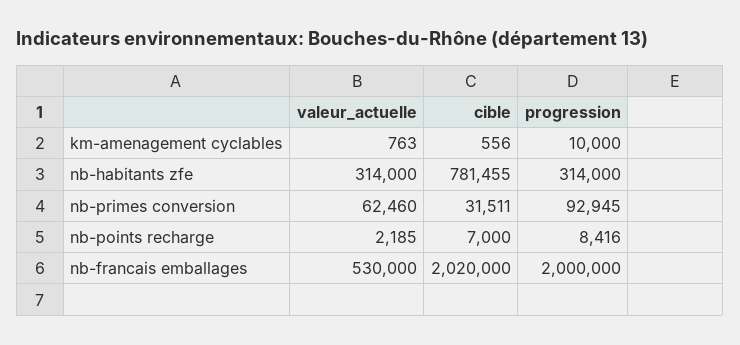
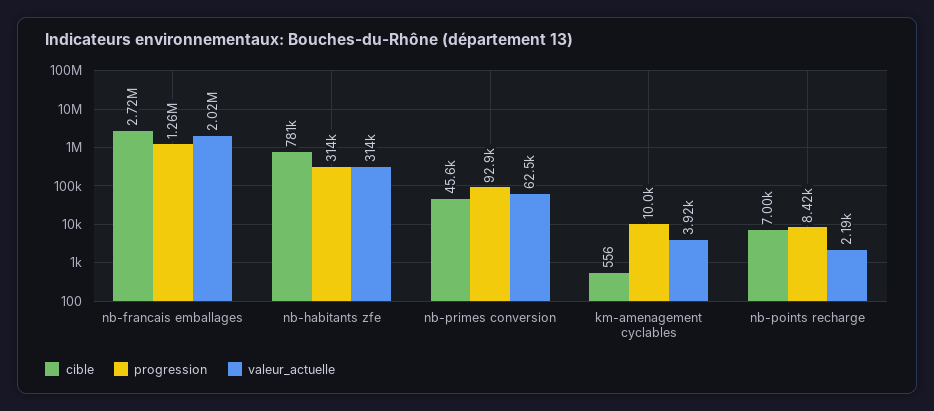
  {
    "valeur_actuelle": {
-     "km-amenagement cyclables": 763,
+     "km-amenagement cyclables": 3920,
      "nb-habitants zfe": 314000,
      "nb-primes conversion": 62460,
      "nb-points recharge": 2185,
-     "nb-francais emballages": 530000
+     "nb-francais emballages": 2020000
    },
    "cible": {
      "km-amenagement cyclables": 556,
      "nb-habitants zfe": 781455,
-     "nb-primes conversion": 31511,
+     "nb-primes conversion": 45600,
      "nb-points recharge": 7000,
-     "nb-francais emballages": 2020000
+     "nb-francais emballages": 2720000
    },
    "progression": {
      "km-amenagement cyclables": 10000,
      "nb-habitants zfe": 314000,
      "nb-primes conversion": 92945,
      "nb-points recharge": 8416,
-     "nb-francais emballages": 2000000
+     "nb-francais emballages": 1260000
    }
  }

